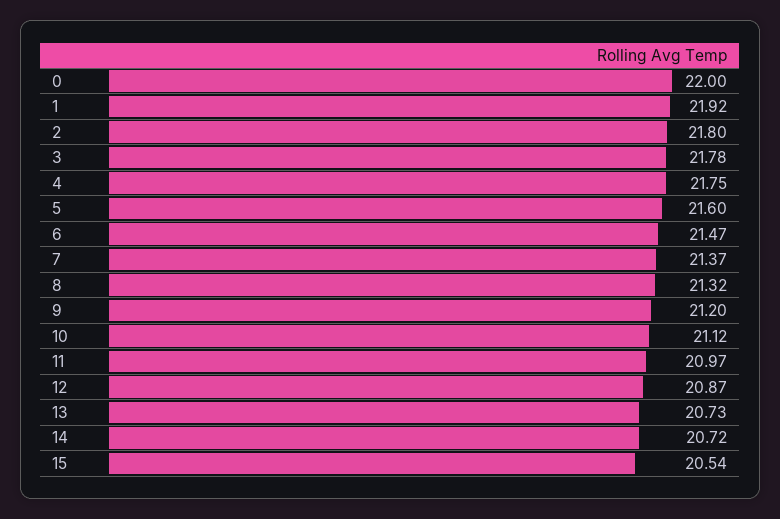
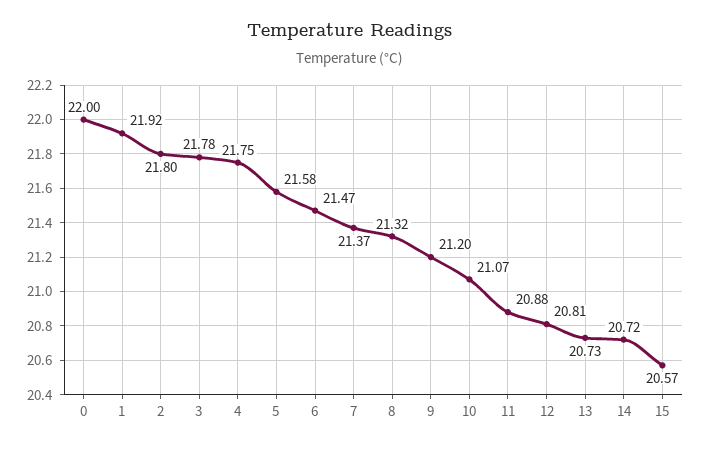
  {
    "0": 22,
    "1": 21.92,
    "2": 21.8,
    "3": 21.78,
    "4": 21.75,
-   "5": 21.6,
+   "5": 21.58,
    "6": 21.47,
    "7": 21.37,
    "8": 21.32,
    "9": 21.2,
-   "10": 21.12,
+   "10": 21.07,
-   "11": 20.97,
+   "11": 20.88,
-   "12": 20.87,
+   "12": 20.81,
    "13": 20.73,
    "14": 20.72,
-   "15": 20.54
+   "15": 20.57
  }

